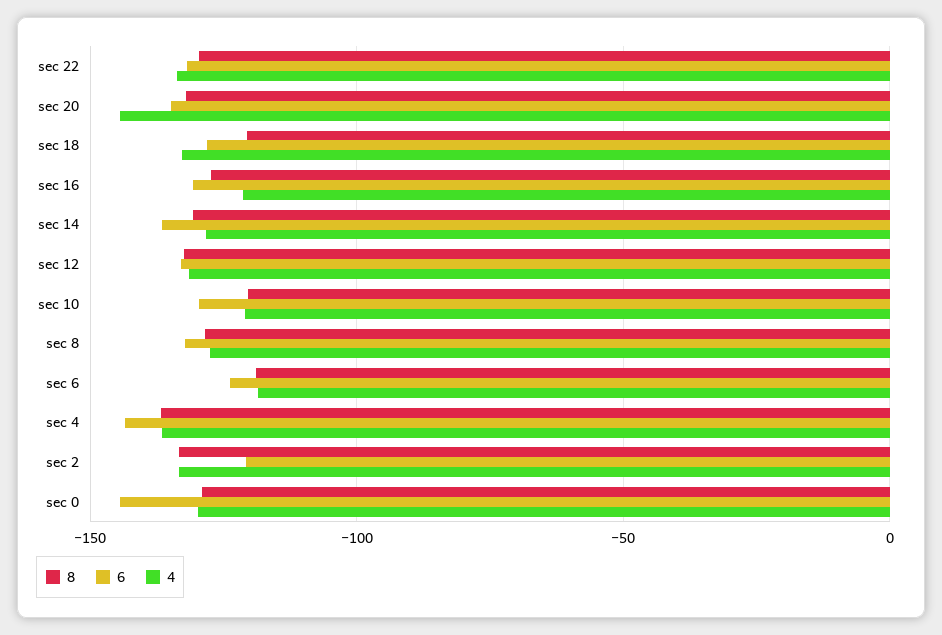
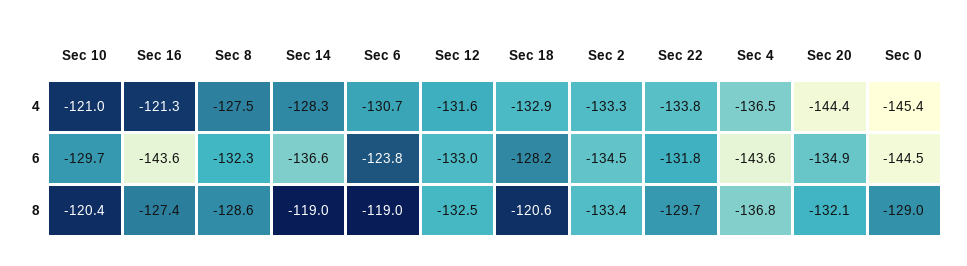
  {
    "8": {
      "sec 22": -129.7,
      "sec 20": -132.1,
      "sec 18": -120.6,
      "sec 16": -127.4,
-     "sec 14": -130,
+     "sec 14": -119,
      "sec 12": -132.5,
      "sec 10": -120.4,
      "sec 8": -128.6,
      "sec 6": -119,
      "sec 4": -136.8,
      "sec 2": -133.4,
      "sec 0": -129
    },
    "6": {
      "sec 22": -131.8,
      "sec 20": -134.9,
      "sec 18": -128.2,
-     "sec 16": -130,
+     "sec 16": -143.6,
      "sec 14": -136.6,
      "sec 12": -133,
      "sec 10": -129.7,
      "sec 8": -132.3,
      "sec 6": -123.8,
      "sec 4": -143.6,
-     "sec 2": -120,
+     "sec 2": -134.5,
      "sec 0": -144.5
    },
    "4": {
      "sec 22": -133.8,
      "sec 20": -144.4,
      "sec 18": -132.9,
      "sec 16": -121.3,
      "sec 14": -128.3,
      "sec 12": -131.6,
      "sec 10": -121,
      "sec 8": -127.5,
-     "sec 6": -120,
+     "sec 6": -130.7,
      "sec 4": -136.5,
      "sec 2": -133.3,
-     "sec 0": -130
+     "sec 0": -145.4
    }
  }

